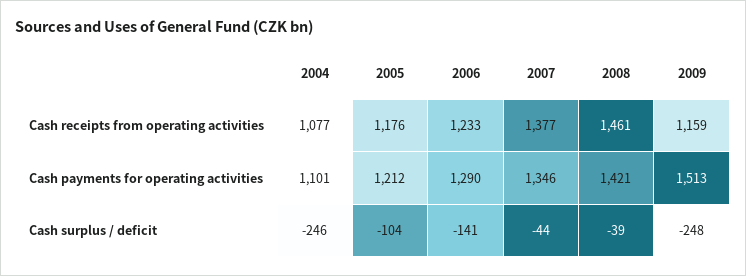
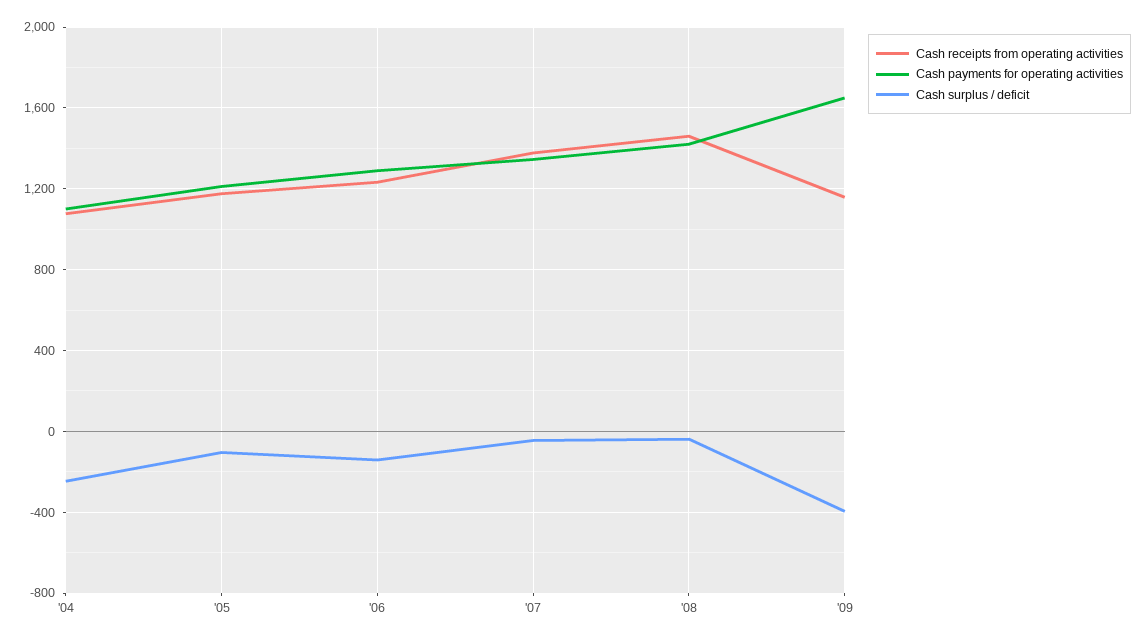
  {
    "Cash receipts from operating activities": {
      "2004": 1077,
      "2005": 1176,
      "2006": 1233,
      "2007": 1377,
      "2008": 1461,
      "2009": 1159
    },
    "Cash payments for operating activities": {
      "2004": 1101,
      "2005": 1212,
      "2006": 1290,
      "2007": 1346,
      "2008": 1421,
-     "2009": 1513
+     "2009": 1650
    },
    "Cash surplus / deficit": {
      "2004": -246,
      "2005": -104,
      "2006": -141,
      "2007": -44,
      "2008": -39,
-     "2009": -248
+     "2009": -400
    }
  }

